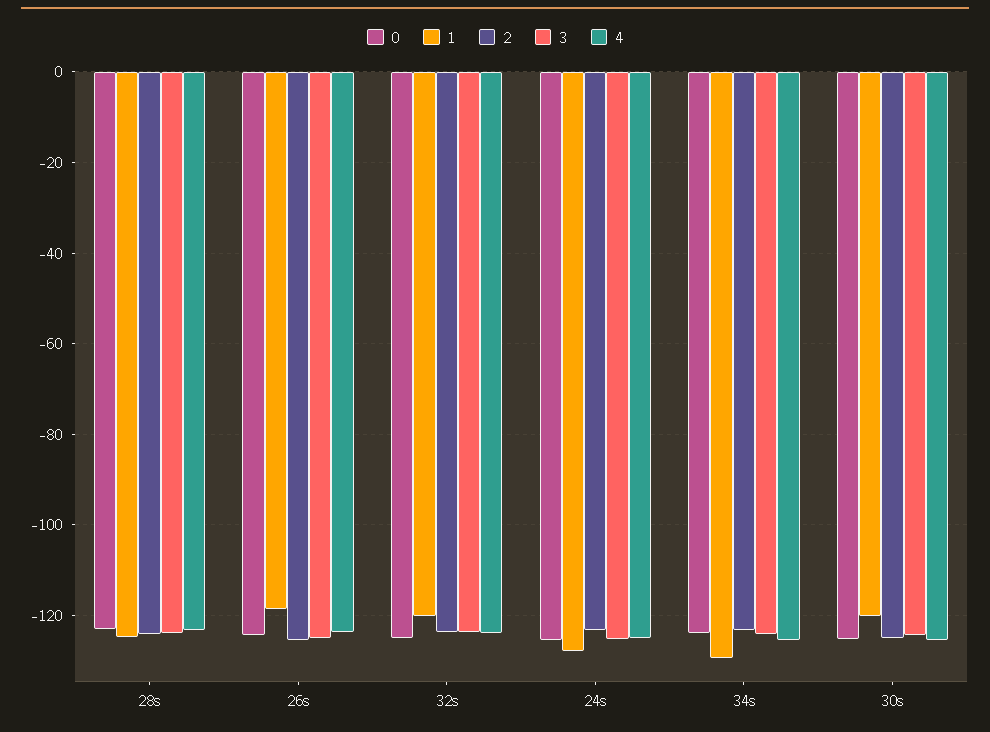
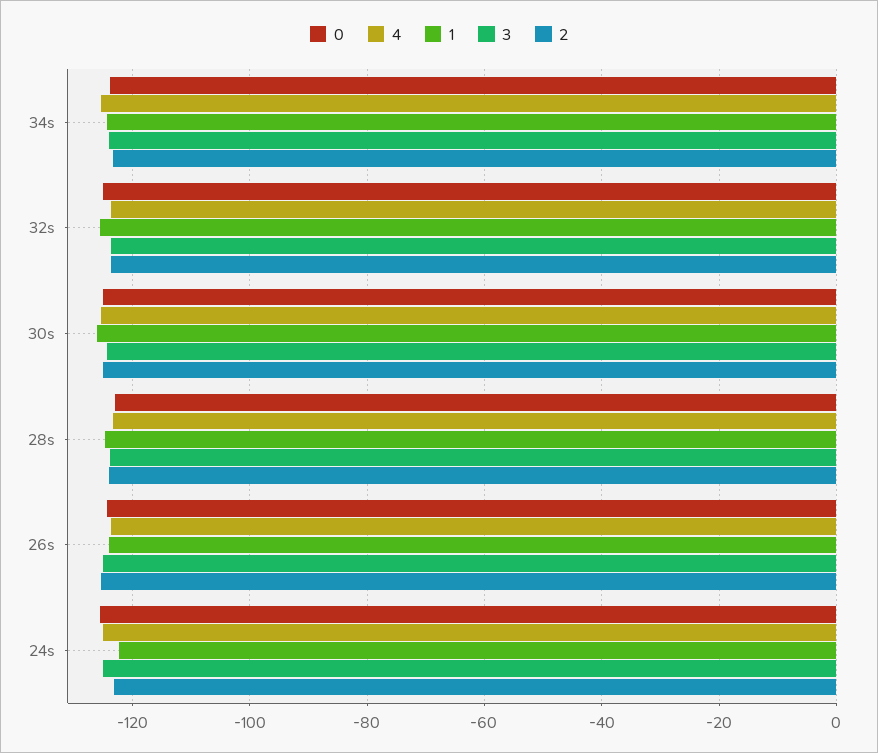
  {
    "0": {
      "28s": -124,
      "26s": -124,
      "32s": -126,
      "24s": -126,
      "34s": -124,
      "30s": -126
    },
    "1": {
      "28s": -124,
-     "26s": -118,
+     "26s": -124,
-     "32s": -120,
+     "32s": -126,
-     "24s": -128,
+     "24s": -122,
-     "34s": -130,
+     "34s": -124,
-     "30s": -120
+     "30s": -126
    },
    "2": {
      "28s": -124,
      "26s": -126,
      "32s": -124,
      "24s": -124,
      "34s": -124,
      "30s": -124
    },
    "3": {
      "28s": -124,
      "26s": -126,
      "32s": -124,
      "24s": -126,
      "34s": -124,
      "30s": -124
    },
    "4": {
      "28s": -124,
      "26s": -124,
      "32s": -124,
      "24s": -124,
      "34s": -126,
      "30s": -126
    }
  }

